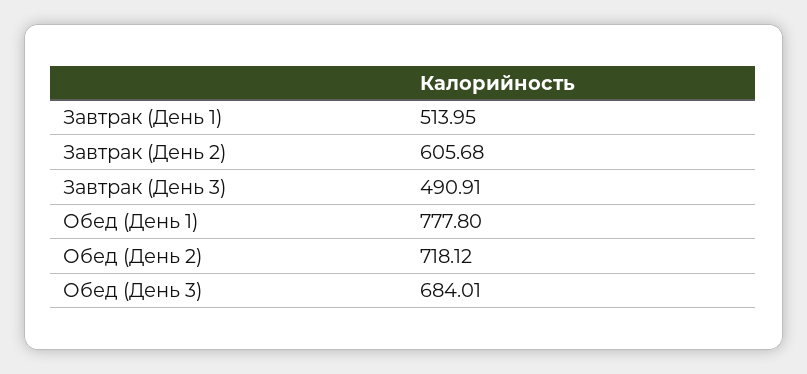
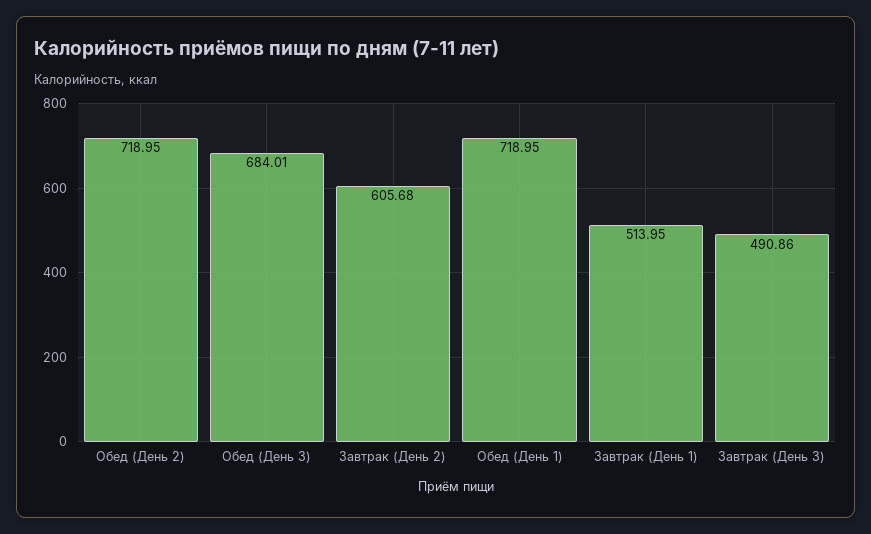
  {
    "Завтрак (День 1)": 513.95,
    "Завтрак (День 2)": 605.68,
-   "Завтрак (День 3)": 490.91,
+   "Завтрак (День 3)": 490.86,
-   "Обед (День 1)": 777.8,
+   "Обед (День 1)": 718.95,
-   "Обед (День 2)": 718.12,
+   "Обед (День 2)": 718.95,
    "Обед (День 3)": 684.01
  }

